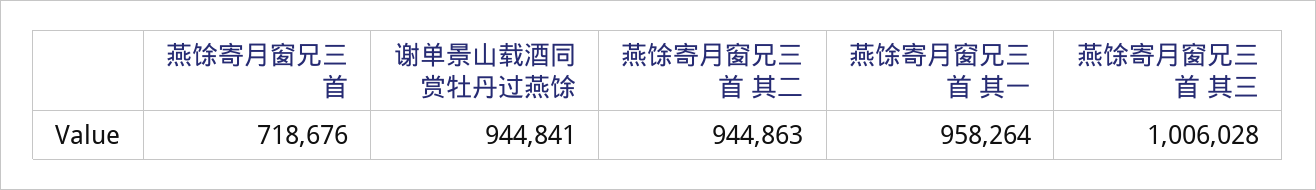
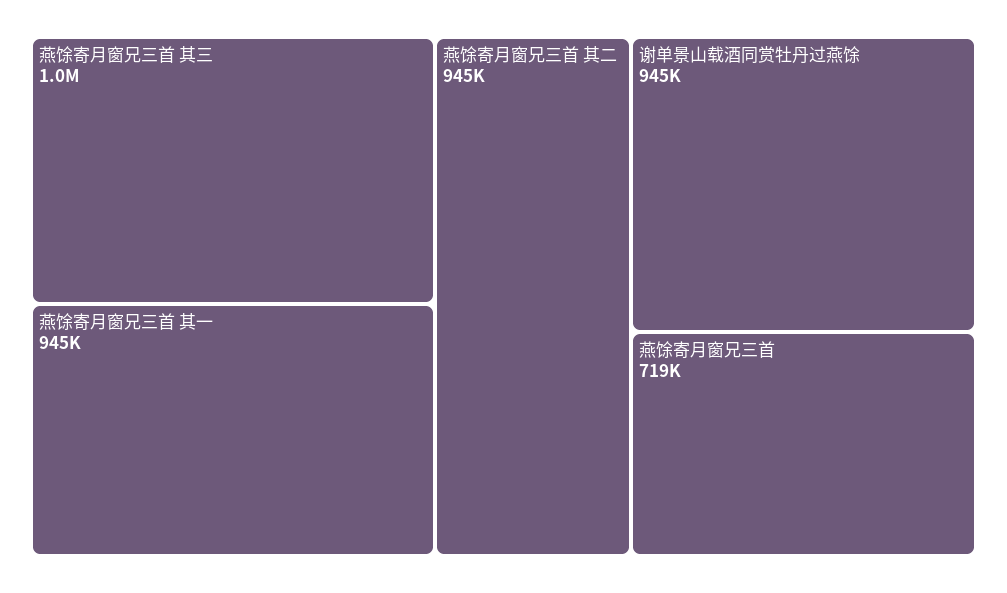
  {
    "燕馀寄月窗兄三首": 718676,
    "谢单景山载酒同赏牡丹过燕馀": 944841,
    "燕馀寄月窗兄三首 其二": 944863,
-   "燕馀寄月窗兄三首 其一": 958264,
+   "燕馀寄月窗兄三首 其一": 945000,
    "燕馀寄月窗兄三首 其三": 1006028
  }

